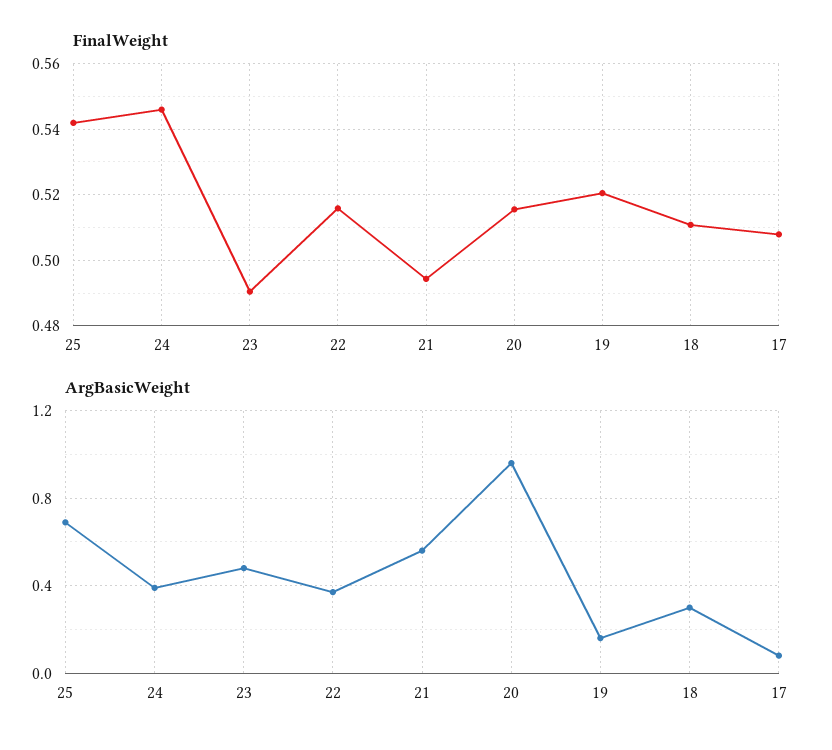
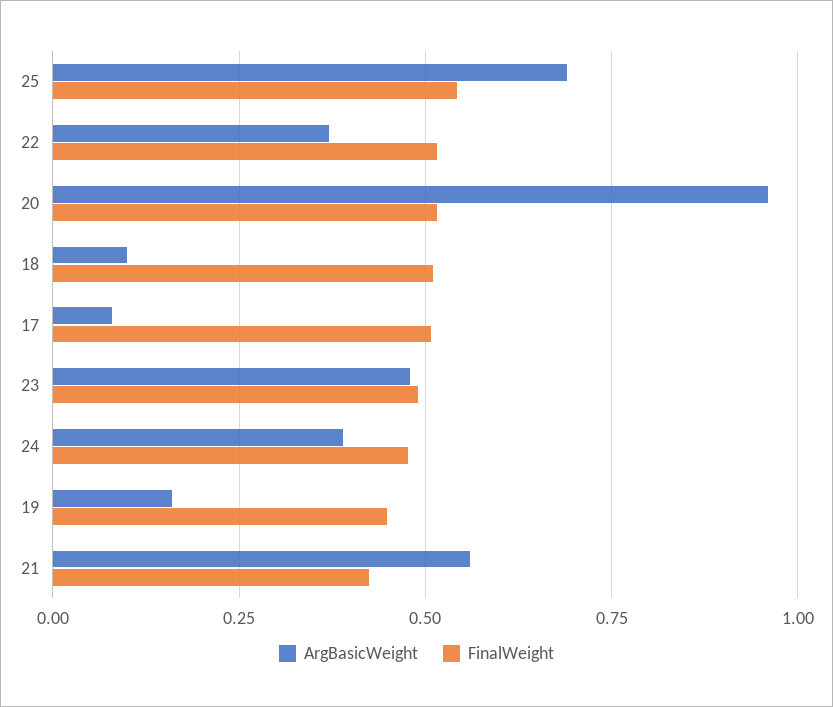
  {
    "FinalWeight": {
      "25": 0.542,
-     "24": 0.546,
+     "24": 0.475,
      "23": 0.49,
      "22": 0.516,
-     "21": 0.494,
+     "21": 0.425,
      "20": 0.516,
-     "19": 0.52,
+     "19": 0.45,
      "18": 0.51,
      "17": 0.508
    },
    "ArgBasicWeight": {
      "25": 0.7,
      "24": 0.4,
      "23": 0.475,
      "22": 0.375,
      "21": 0.55,
      "20": 0.95,
      "19": 0.15,
-     "18": 0.3,
+     "18": 0.1,
      "17": 0.075
    }
  }

